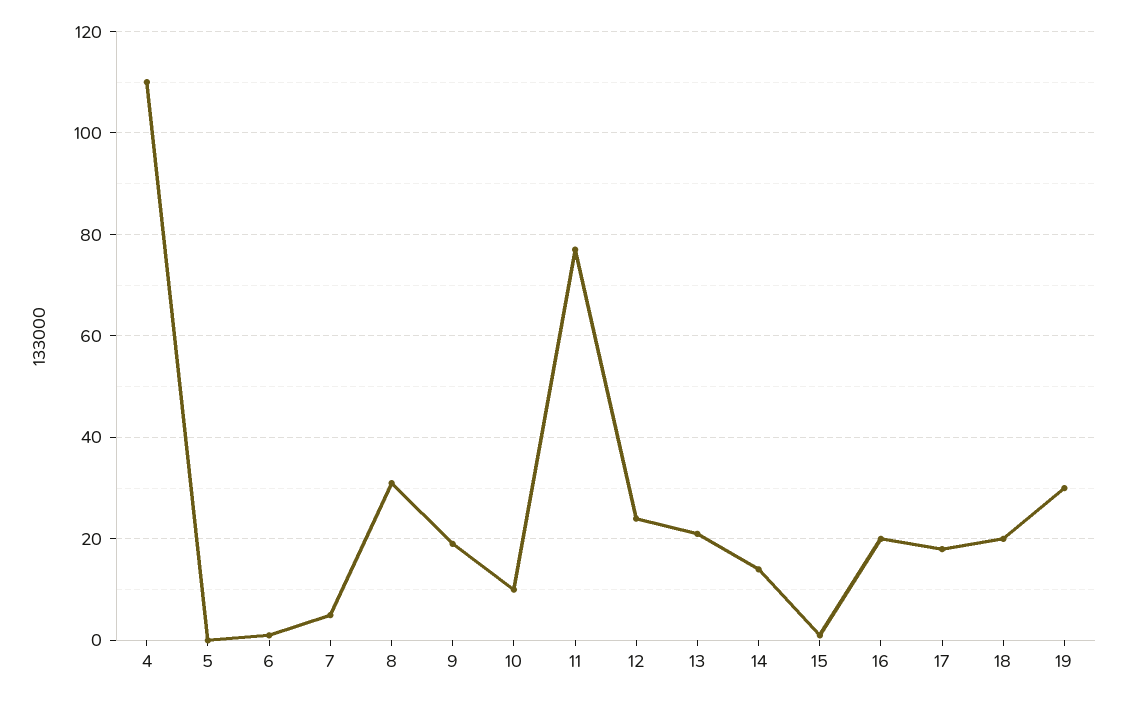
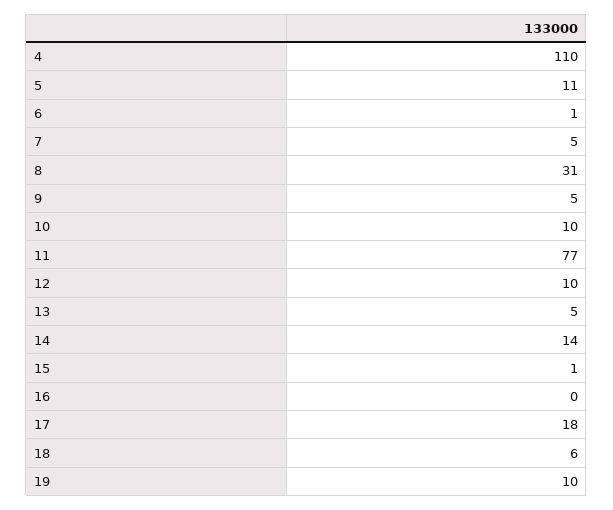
  {
    "4": 110,
-   "5": 0,
+   "5": 11,
    "6": 1,
    "7": 5,
    "8": 31,
-   "9": 20,
+   "9": 5,
    "10": 10,
    "11": 77,
-   "12": 25,
+   "12": 10,
-   "13": 20,
+   "13": 5,
    "14": 14,
    "15": 1,
-   "16": 20,
+   "16": 0,
    "17": 18,
-   "18": 20,
+   "18": 6,
-   "19": 30
+   "19": 10
  }

